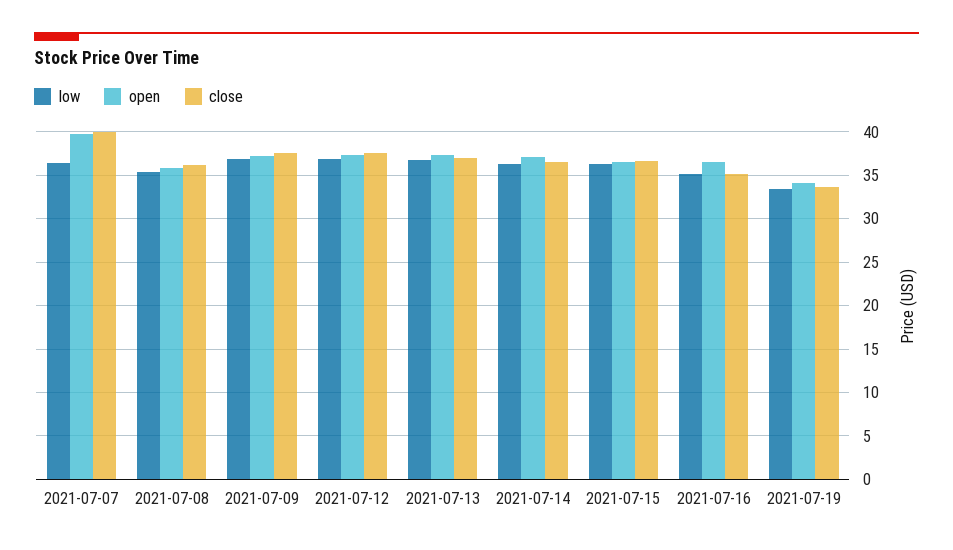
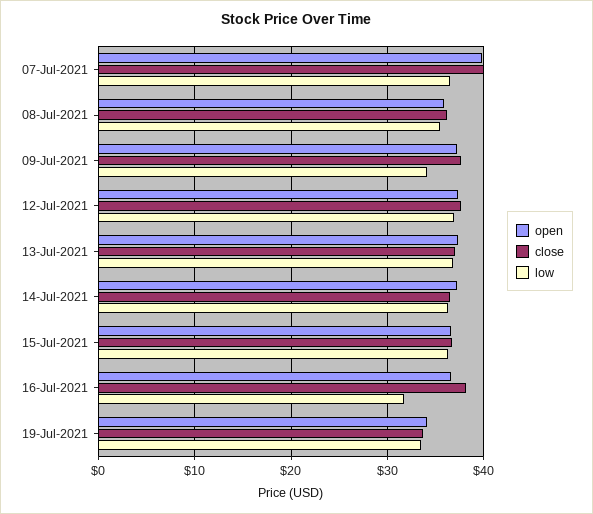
  {
    "low": {
      "2021-07-07": 36,
      "2021-07-08": 35,
-     "2021-07-09": 37,
+     "2021-07-09": 34,
      "2021-07-12": 37,
      "2021-07-13": 37,
      "2021-07-14": 36,
      "2021-07-15": 36,
-     "2021-07-16": 35,
+     "2021-07-16": 32,
      "2021-07-19": 33
    },
    "open": {
      "2021-07-07": 40,
      "2021-07-08": 36,
      "2021-07-09": 37,
      "2021-07-12": 37,
      "2021-07-13": 37,
      "2021-07-14": 37,
      "2021-07-15": 37,
      "2021-07-16": 37,
      "2021-07-19": 34
    },
    "close": {
      "2021-07-07": 40,
      "2021-07-08": 36,
      "2021-07-09": 38,
      "2021-07-12": 38,
      "2021-07-13": 37,
      "2021-07-14": 37,
      "2021-07-15": 37,
-     "2021-07-16": 35,
+     "2021-07-16": 38,
      "2021-07-19": 34
    }
  }

